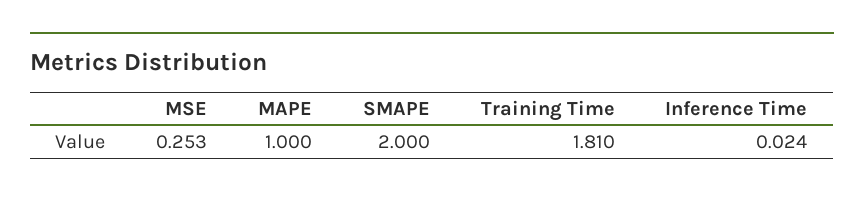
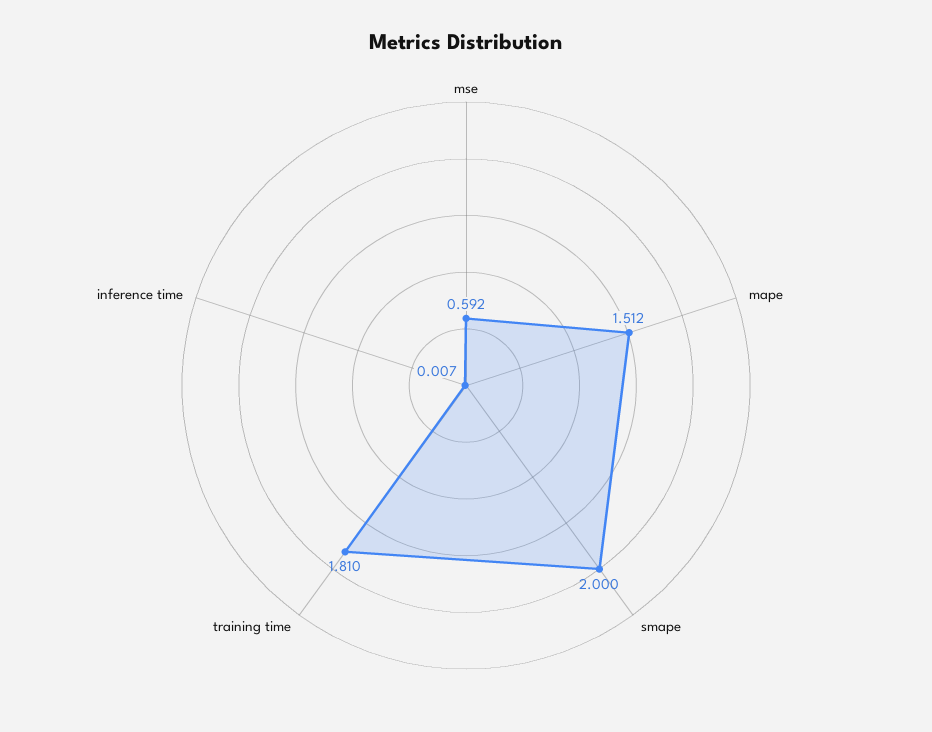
  {
-   "MSE": 0.253,
+   "MSE": 0.592,
-   "MAPE": 1,
+   "MAPE": 1.512,
    "SMAPE": 2,
    "Training Time": 1.81,
-   "Inference Time": 0.024
+   "Inference Time": 0.007
  }

